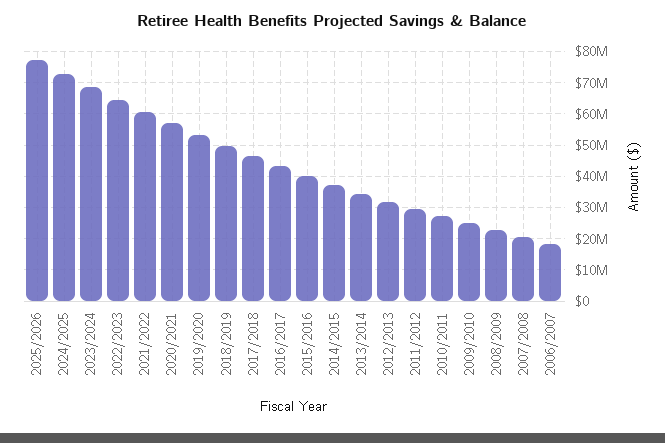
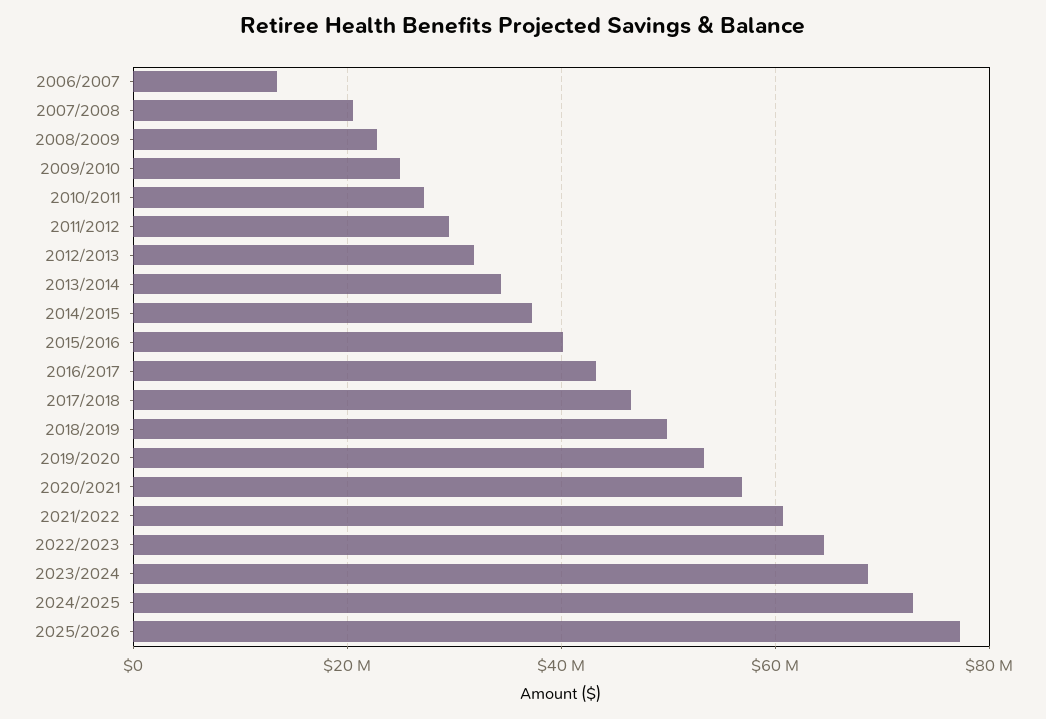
  {
    "2025/2026": 78000000,
    "2024/2025": 72000000,
    "2023/2024": 68000000,
    "2022/2023": 64000000,
    "2021/2022": 60000000,
    "2020/2021": 56000000,
    "2019/2020": 54000000,
    "2018/2019": 50000000,
    "2017/2018": 46000000,
    "2016/2017": 44000000,
    "2015/2016": 40000000,
    "2014/2015": 38000000,
    "2013/2014": 34000000,
    "2012/2013": 32000000,
    "2011/2012": 30000000,
    "2010/2011": 28000000,
    "2009/2010": 24000000,
    "2008/2009": 22000000,
    "2007/2008": 20000000,
-   "2006/2007": 18000000
+   "2006/2007": 14000000
  }

